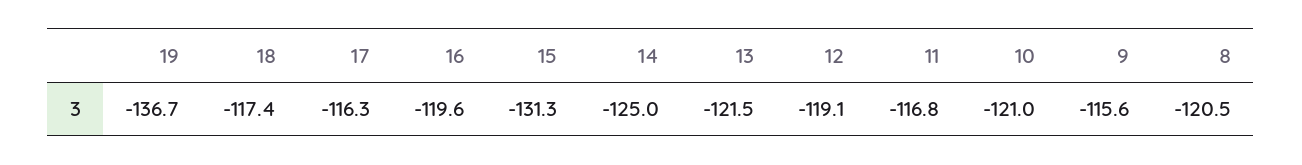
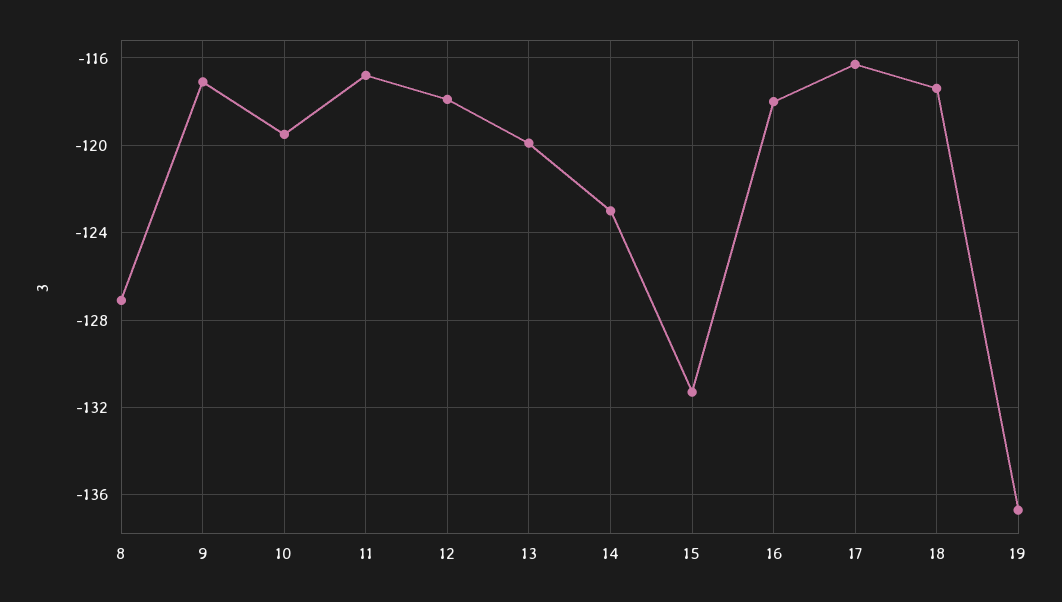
  {
    "19": -136.7,
    "18": -117.4,
    "17": -116.3,
-   "16": -119.6,
+   "16": -118,
    "15": -131.3,
-   "14": -125,
+   "14": -123,
-   "13": -121.5,
+   "13": -120,
-   "12": -119.1,
+   "12": -118,
    "11": -116.8,
-   "10": -121,
+   "10": -119.5,
-   "9": -115.6,
+   "9": -117,
-   "8": -120.5
+   "8": -127
  }

